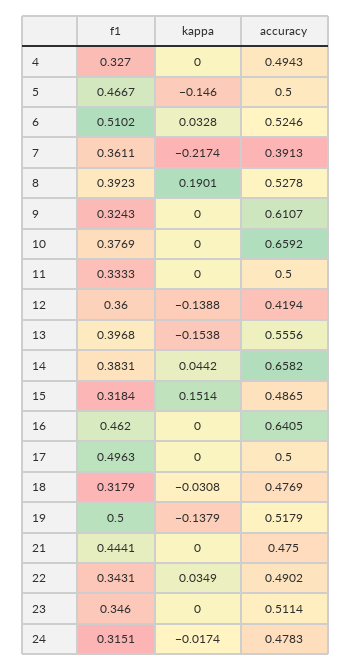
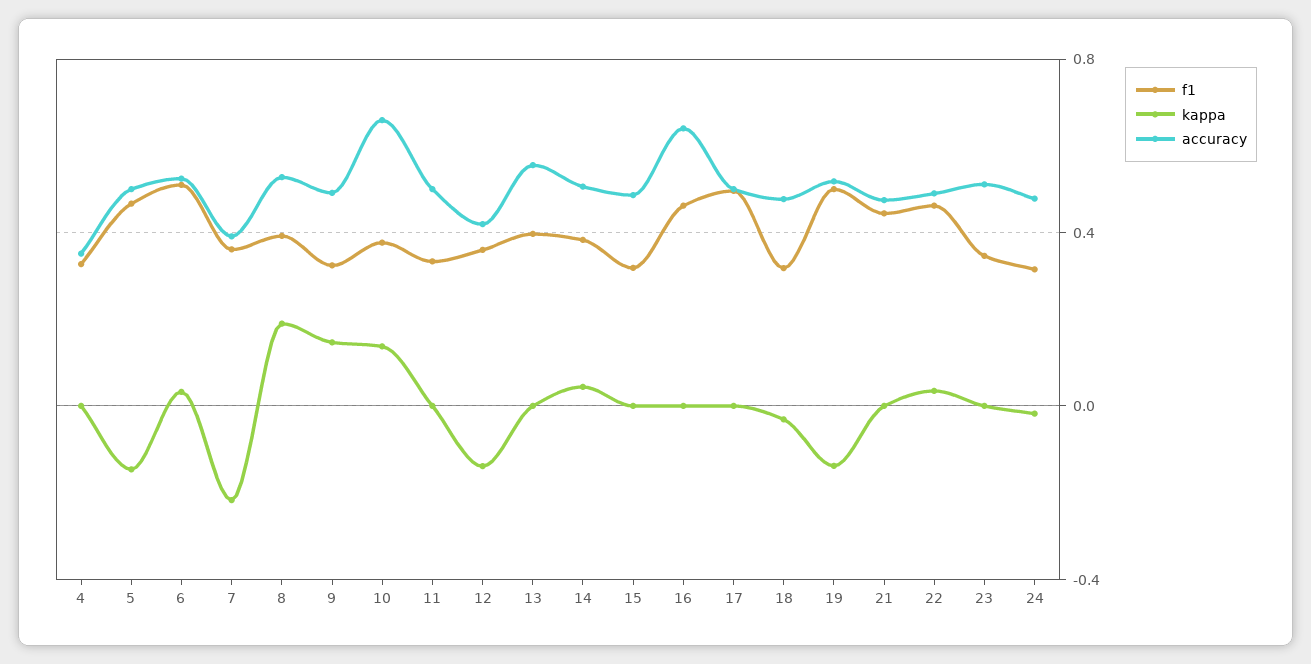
  {
    "f1": {
      "4": 0.327,
      "5": 0.4667,
      "6": 0.5102,
      "7": 0.3611,
      "8": 0.3923,
      "9": 0.3243,
      "10": 0.3769,
      "11": 0.3333,
      "12": 0.36,
      "13": 0.3968,
      "14": 0.3831,
      "15": 0.3184,
      "16": 0.462,
      "17": 0.4963,
      "18": 0.3179,
      "19": 0.5,
      "21": 0.4441,
-     "22": 0.3431,
+     "22": 0.45,
      "23": 0.346,
      "24": 0.3151
    },
    "kappa": {
      "4": 0,
      "5": -0.146,
      "6": 0.0328,
      "7": -0.2174,
      "8": 0.1901,
-     "9": 0,
+     "9": 0.15,
-     "10": 0,
+     "10": 0.15,
      "11": 0,
      "12": -0.1388,
-     "13": -0.1538,
+     "13": 0,
      "14": 0.0442,
-     "15": 0.1514,
+     "15": 0,
      "16": 0,
      "17": 0,
      "18": -0.0308,
      "19": -0.1379,
      "21": 0,
      "22": 0.0349,
      "23": 0,
      "24": -0.0174
    },
    "accuracy": {
-     "4": 0.4943,
+     "4": 0.35,
      "5": 0.5,
      "6": 0.5246,
      "7": 0.3913,
      "8": 0.5278,
-     "9": 0.6107,
+     "9": 0.5,
      "10": 0.6592,
      "11": 0.5,
      "12": 0.4194,
      "13": 0.5556,
-     "14": 0.6582,
+     "14": 0.5,
      "15": 0.4865,
      "16": 0.6405,
      "17": 0.5,
      "18": 0.4769,
      "19": 0.5179,
      "21": 0.475,
      "22": 0.4902,
      "23": 0.5114,
      "24": 0.4783
    }
  }

